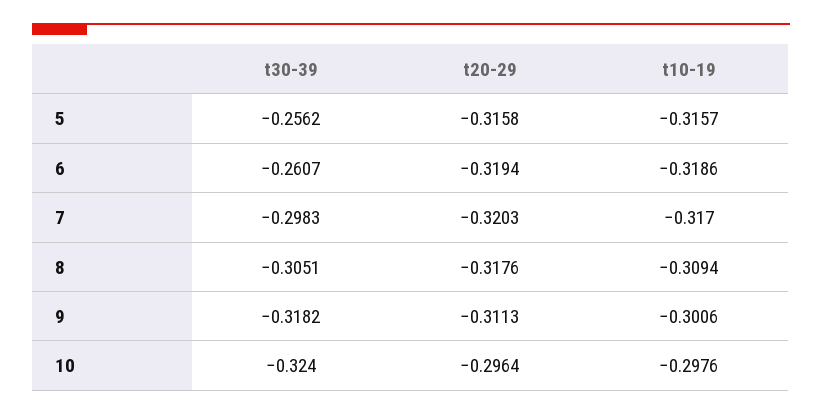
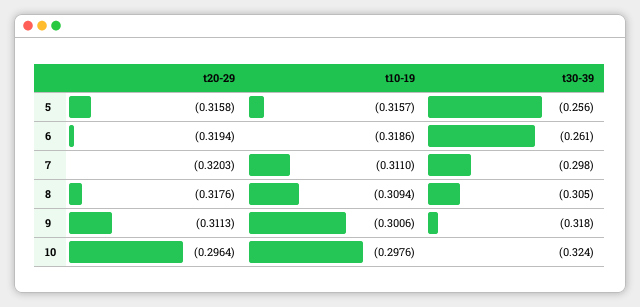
  {
    "t30-39": {
      "5": -0.2562,
      "6": -0.2607,
      "7": -0.2983,
      "8": -0.3051,
      "9": -0.3182,
      "10": -0.324
    },
    "t20-29": {
      "5": -0.3158,
      "6": -0.3194,
      "7": -0.3203,
      "8": -0.3176,
      "9": -0.3113,
      "10": -0.2964
    },
    "t10-19": {
      "5": -0.3157,
      "6": -0.3186,
-     "7": -0.317,
+     "7": -0.311,
      "8": -0.3094,
      "9": -0.3006,
      "10": -0.2976
    }
  }

